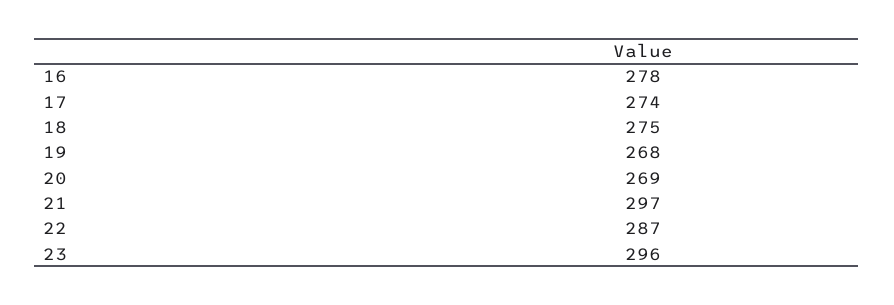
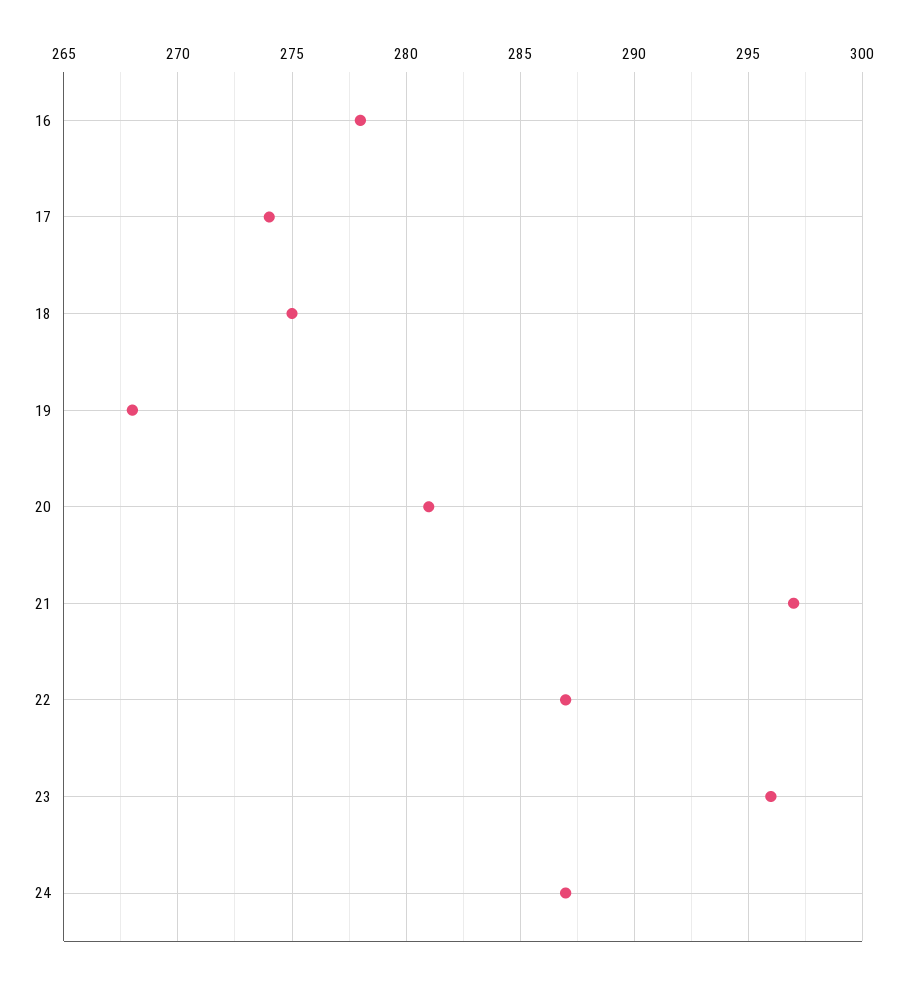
  {
    "16": 278,
    "17": 274,
    "18": 275,
    "19": 268,
-   "20": 269,
+   "20": 281,
    "21": 297,
    "22": 287,
-   "23": 296
+   "23": 296,
+   "24": 287
  }

